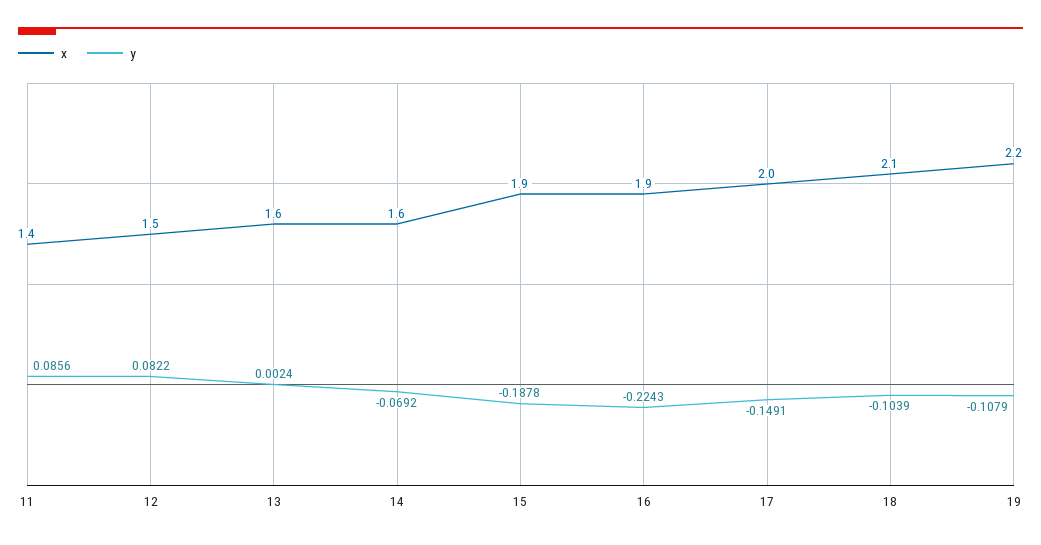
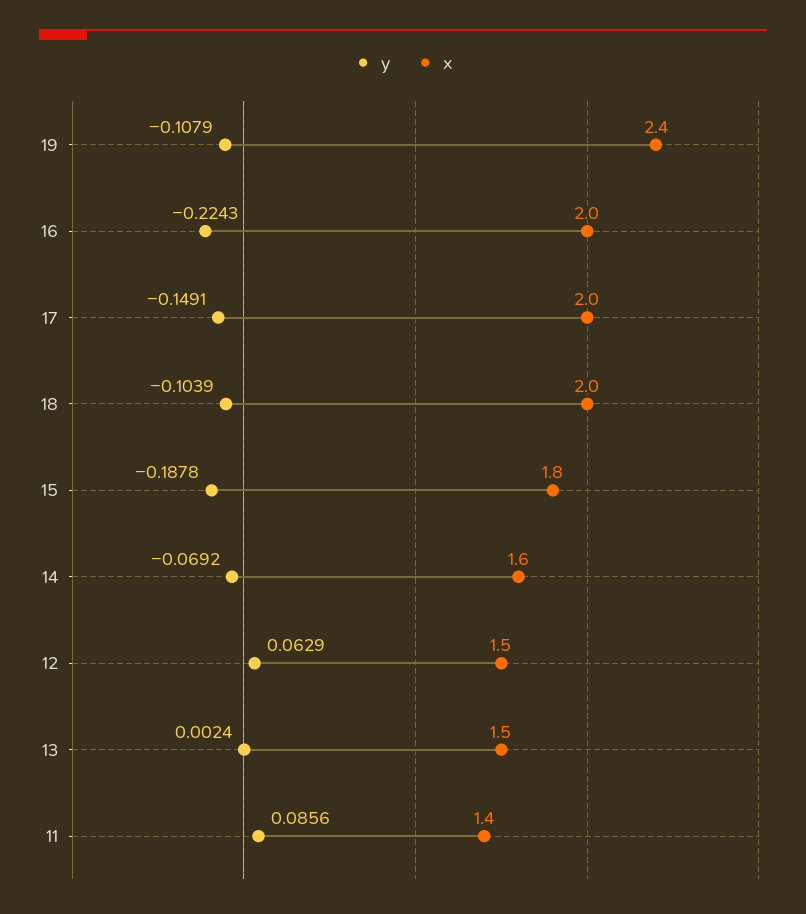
  {
    "x": {
      "11": 1.4,
      "12": 1.5,
-     "13": 1.6,
+     "13": 1.5,
      "14": 1.6,
-     "15": 1.9,
+     "15": 1.8,
-     "16": 1.9,
+     "16": 2,
      "17": 2,
-     "18": 2.1,
+     "18": 2,
-     "19": 2.2
+     "19": 2.4
    },
    "y": {
      "11": 0.0856,
-     "12": 0.0822,
+     "12": 0.0629,
      "13": 0.0024,
      "14": -0.0692,
      "15": -0.1878,
      "16": -0.2243,
      "17": -0.1491,
      "18": -0.1039,
      "19": -0.1079
    }
  }

